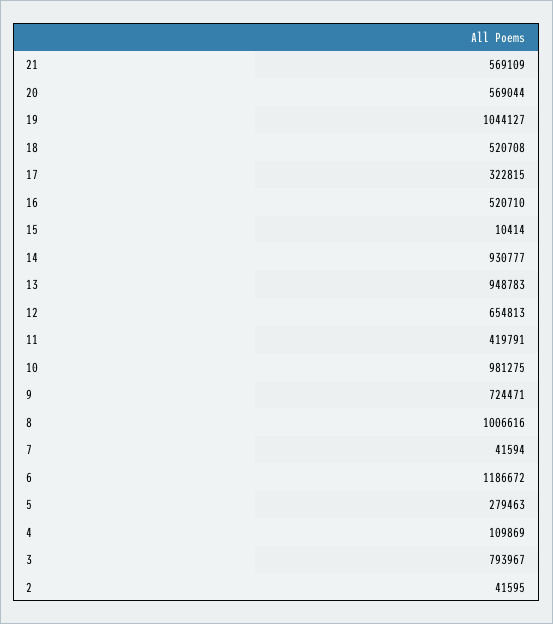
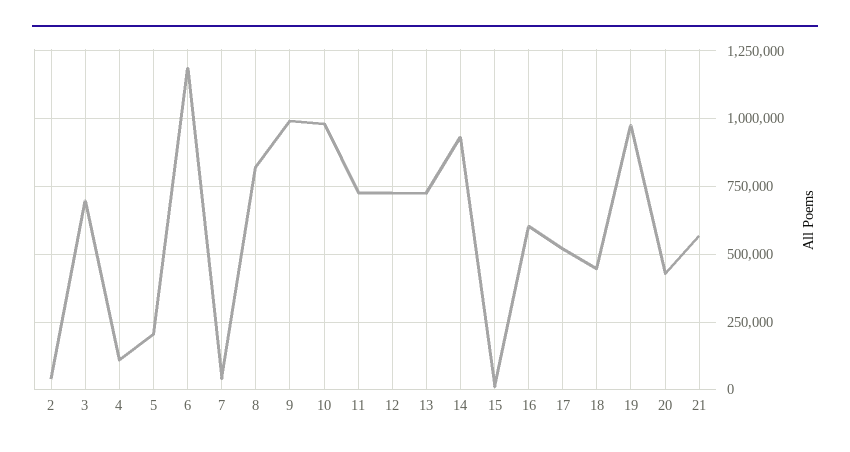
  {
    "21": 569109,
-   "20": 569044,
+   "20": 425000,
-   "19": 1044127,
+   "19": 975000,
-   "18": 520708,
+   "18": 450000,
-   "17": 322815,
+   "17": 525000,
-   "16": 520710,
+   "16": 600000,
    "15": 10414,
    "14": 930777,
-   "13": 948783,
+   "13": 725000,
-   "12": 654813,
+   "12": 725000,
-   "11": 419791,
+   "11": 725000,
    "10": 981275,
-   "9": 724471,
+   "9": 1000000,
-   "8": 1006616,
+   "8": 825000,
    "7": 41594,
    "6": 1186672,
-   "5": 279463,
+   "5": 200000,
    "4": 109869,
-   "3": 793967,
+   "3": 700000,
    "2": 41595
  }

